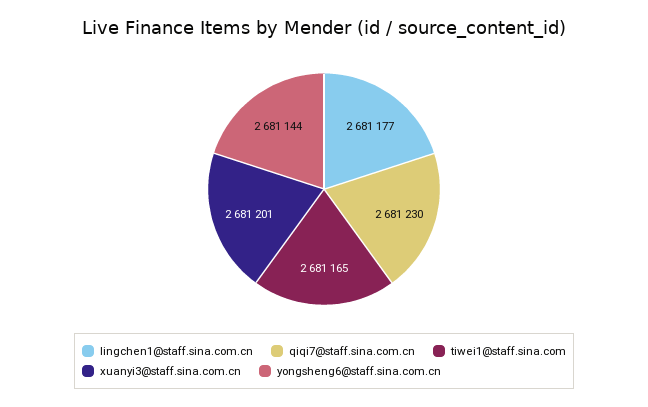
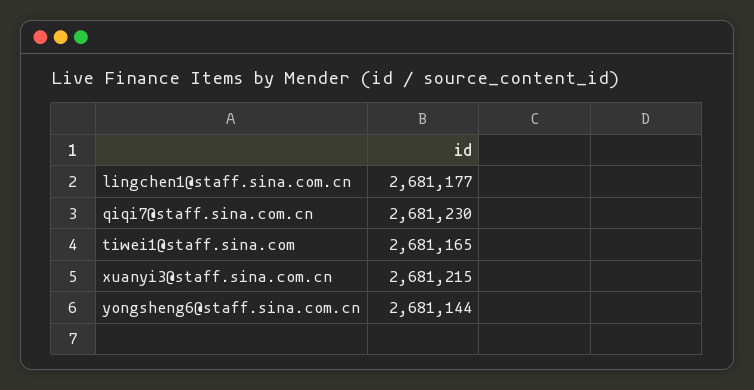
  {
    "lingchen1@staff.sina.com.cn": 2681177,
    "qiqi7@staff.sina.com.cn": 2681230,
    "tiwei1@staff.sina.com": 2681165,
-   "xuanyi3@staff.sina.com.cn": 2681201,
+   "xuanyi3@staff.sina.com.cn": 2681215,
    "yongsheng6@staff.sina.com.cn": 2681144
  }

